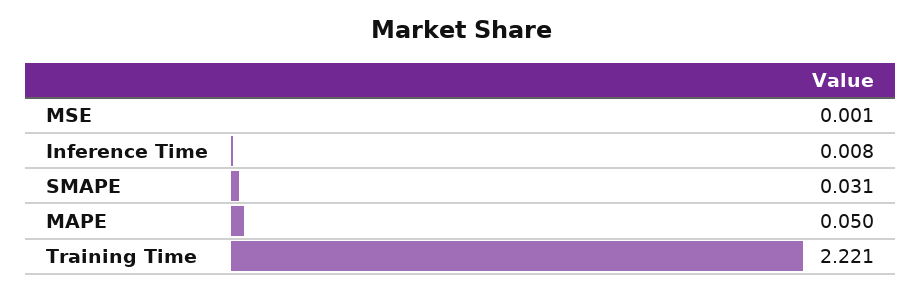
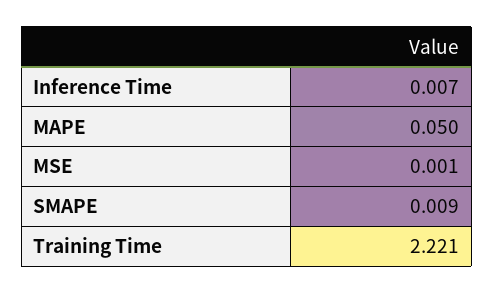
  {
    "MSE": 0.001,
-   "Inference Time": 0.008,
+   "Inference Time": 0.007,
-   "SMAPE": 0.031,
+   "SMAPE": 0.009,
    "MAPE": 0.05,
    "Training Time": 2.221
  }

